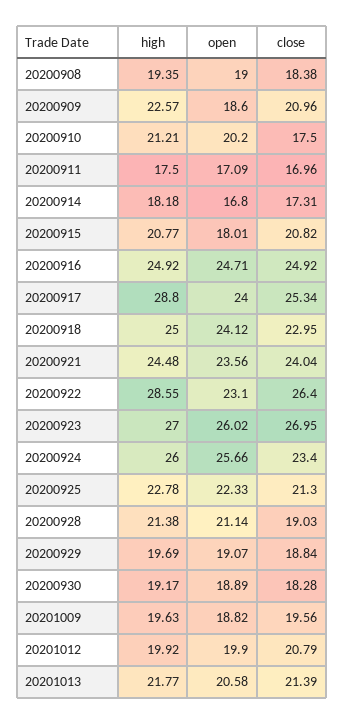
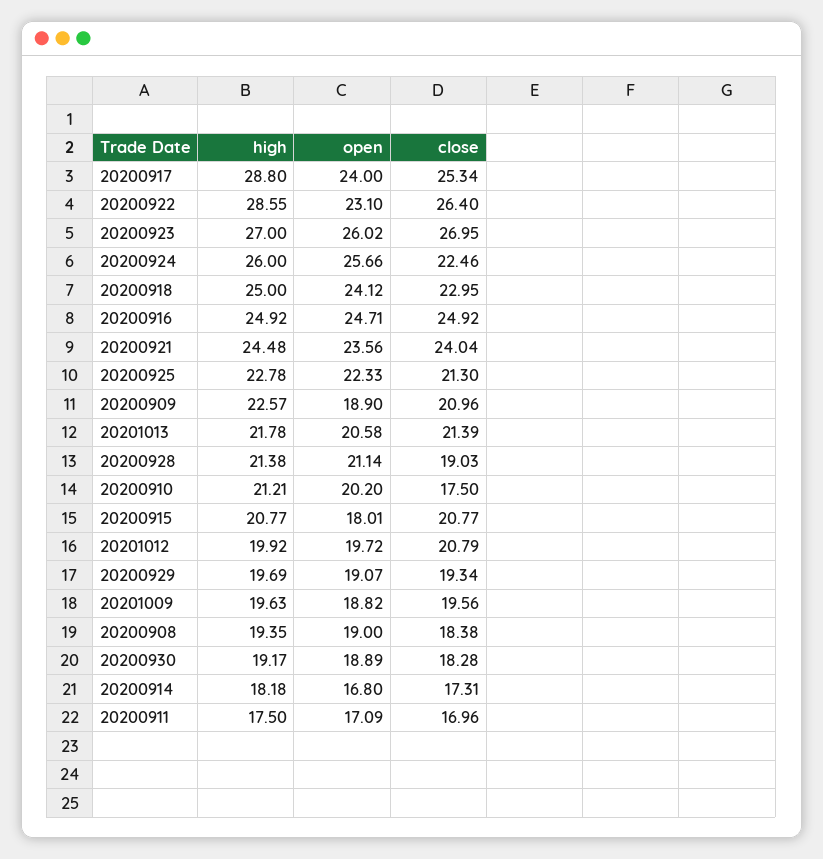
  {
    "high": {
      "20200908": 19.35,
      "20200909": 22.57,
      "20200910": 21.21,
      "20200911": 17.5,
      "20200914": 18.18,
      "20200915": 20.77,
      "20200916": 24.92,
      "20200917": 28.8,
      "20200918": 25,
      "20200921": 24.48,
      "20200922": 28.55,
      "20200923": 27,
      "20200924": 26,
      "20200925": 22.78,
      "20200928": 21.38,
      "20200929": 19.69,
      "20200930": 19.17,
      "20201009": 19.63,
      "20201012": 19.92,
-     "20201013": 21.77
+     "20201013": 21.78
    },
    "open": {
      "20200908": 19,
-     "20200909": 18.6,
+     "20200909": 18.9,
      "20200910": 20.2,
      "20200911": 17.09,
      "20200914": 16.8,
      "20200915": 18.01,
      "20200916": 24.71,
      "20200917": 24,
      "20200918": 24.12,
      "20200921": 23.56,
      "20200922": 23.1,
      "20200923": 26.02,
      "20200924": 25.66,
      "20200925": 22.33,
      "20200928": 21.14,
      "20200929": 19.07,
      "20200930": 18.89,
      "20201009": 18.82,
-     "20201012": 19.9,
+     "20201012": 19.72,
      "20201013": 20.58
    },
    "close": {
      "20200908": 18.38,
      "20200909": 20.96,
      "20200910": 17.5,
      "20200911": 16.96,
      "20200914": 17.31,
-     "20200915": 20.82,
+     "20200915": 20.77,
      "20200916": 24.92,
      "20200917": 25.34,
      "20200918": 22.95,
      "20200921": 24.04,
      "20200922": 26.4,
      "20200923": 26.95,
-     "20200924": 23.4,
+     "20200924": 22.46,
      "20200925": 21.3,
      "20200928": 19.03,
-     "20200929": 18.84,
+     "20200929": 19.34,
      "20200930": 18.28,
      "20201009": 19.56,
      "20201012": 20.79,
      "20201013": 21.39
    }
  }

